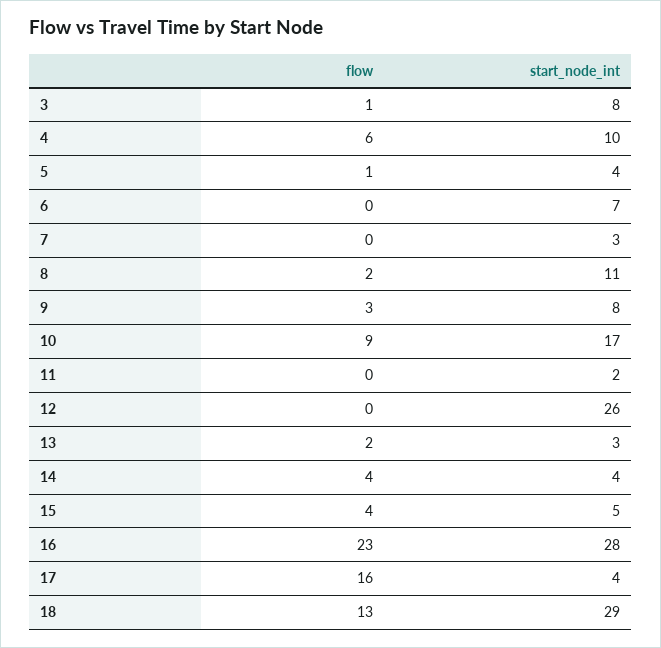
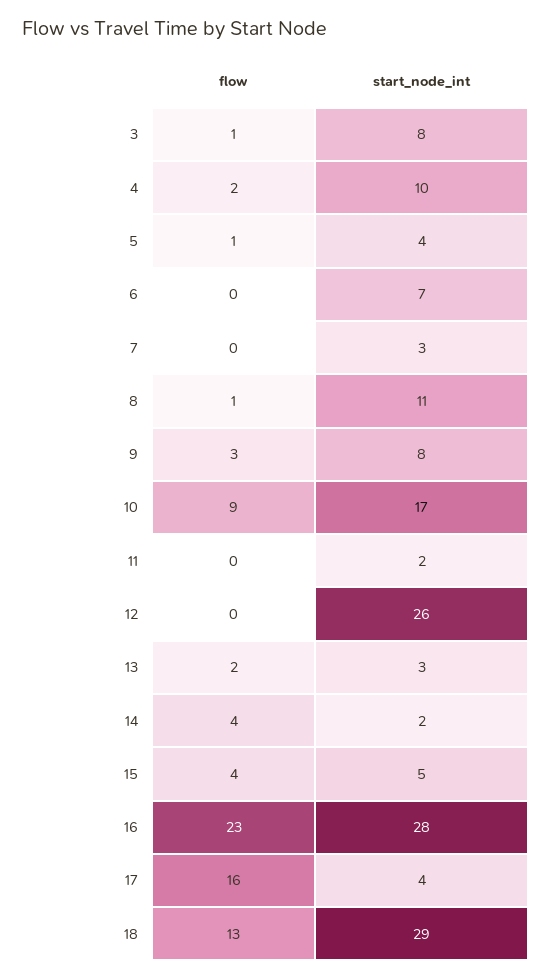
  {
    "flow": {
      "3": 1,
-     "4": 6,
+     "4": 2,
      "5": 1,
      "6": 0,
      "7": 0,
-     "8": 2,
+     "8": 1,
      "9": 3,
      "10": 9,
      "11": 0,
      "12": 0,
      "13": 2,
      "14": 4,
      "15": 4,
      "16": 23,
      "17": 16,
      "18": 13
    },
    "start_node_int": {
      "3": 8,
      "4": 10,
      "5": 4,
      "6": 7,
      "7": 3,
      "8": 11,
      "9": 8,
      "10": 17,
      "11": 2,
      "12": 26,
      "13": 3,
-     "14": 4,
+     "14": 2,
      "15": 5,
      "16": 28,
      "17": 4,
      "18": 29
    }
  }

